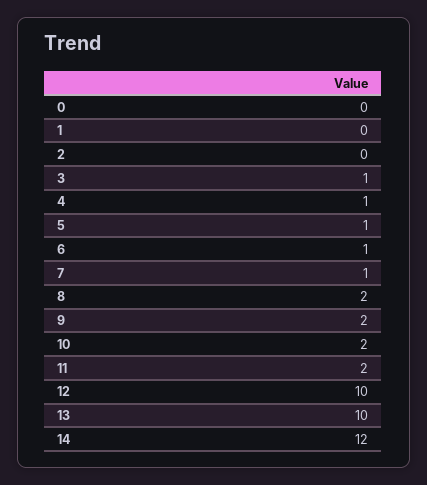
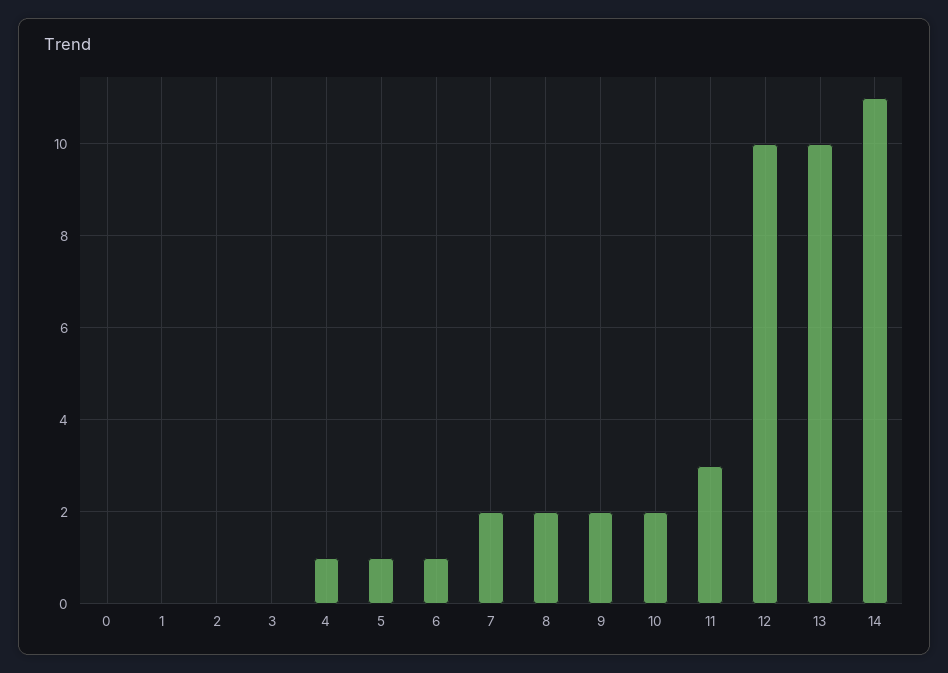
  {
    "0": 0,
    "1": 0,
    "2": 0,
-   "3": 1,
+   "3": 0,
    "4": 1,
    "5": 1,
    "6": 1,
-   "7": 1,
+   "7": 2,
    "8": 2,
    "9": 2,
    "10": 2,
-   "11": 2,
+   "11": 3,
    "12": 10,
    "13": 10,
-   "14": 12
+   "14": 11
  }

